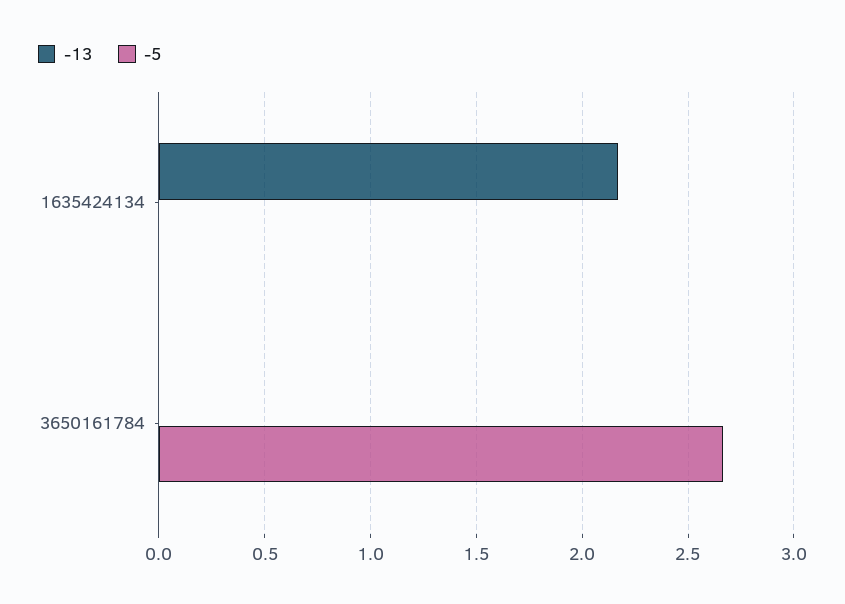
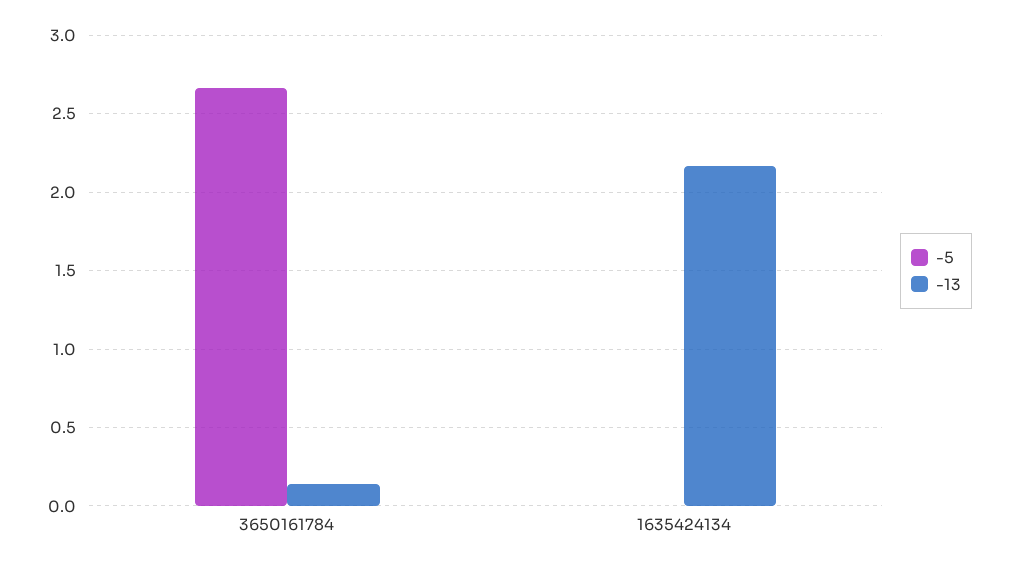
  {
    "-13": {
      "1635424134": 2.15,
-     "3650161784": 0
+     "3650161784": 0.15
    },
    "-5": {
      "1635424134": 0,
      "3650161784": 2.65
    }
  }

